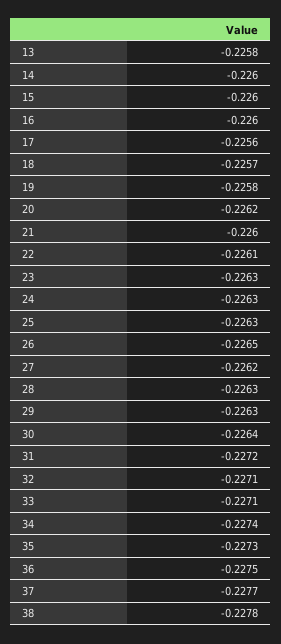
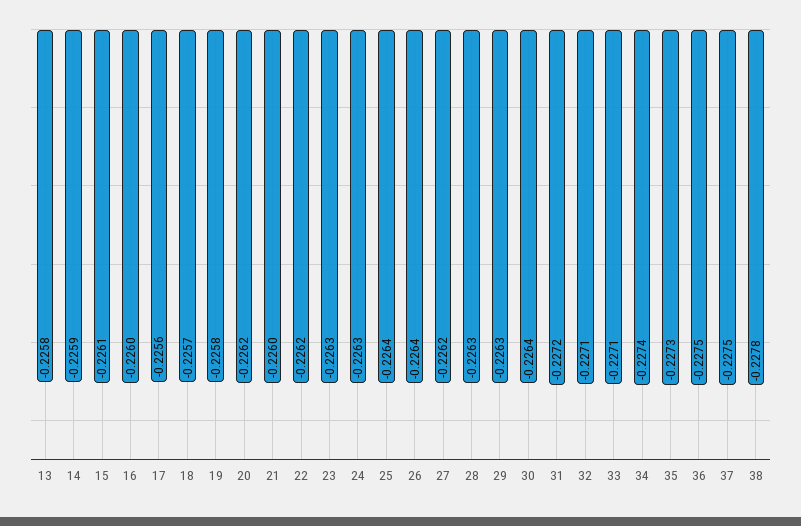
  {
    "13": -0.2258,
-   "14": -0.226,
+   "14": -0.2259,
-   "15": -0.226,
+   "15": -0.2261,
    "16": -0.226,
    "17": -0.2256,
    "18": -0.2257,
    "19": -0.2258,
    "20": -0.2262,
    "21": -0.226,
-   "22": -0.2261,
+   "22": -0.2262,
    "23": -0.2263,
    "24": -0.2263,
-   "25": -0.2263,
+   "25": -0.2264,
-   "26": -0.2265,
+   "26": -0.2264,
    "27": -0.2262,
    "28": -0.2263,
    "29": -0.2263,
    "30": -0.2264,
    "31": -0.2272,
    "32": -0.2271,
    "33": -0.2271,
    "34": -0.2274,
    "35": -0.2273,
    "36": -0.2275,
-   "37": -0.2277,
+   "37": -0.2275,
    "38": -0.2278
  }

